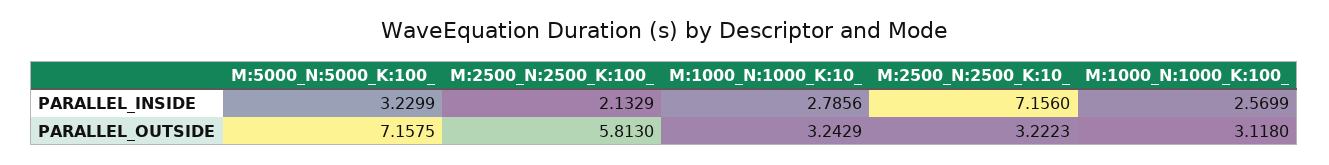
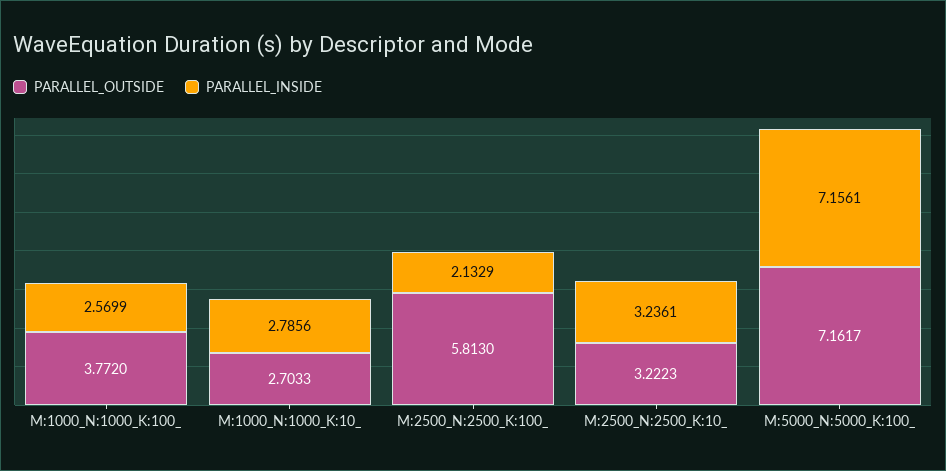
  {
    "PARALLEL_INSIDE": {
-     "M:5000_N:5000_K:100_": 3.2299,
+     "M:5000_N:5000_K:100_": 7.1561,
      "M:2500_N:2500_K:100_": 2.1329,
      "M:1000_N:1000_K:10_": 2.7856,
-     "M:2500_N:2500_K:10_": 7.156,
+     "M:2500_N:2500_K:10_": 3.2361,
      "M:1000_N:1000_K:100_": 2.5699
    },
    "PARALLEL_OUTSIDE": {
-     "M:5000_N:5000_K:100_": 7.1575,
+     "M:5000_N:5000_K:100_": 7.1617,
      "M:2500_N:2500_K:100_": 5.813,
-     "M:1000_N:1000_K:10_": 3.2429,
+     "M:1000_N:1000_K:10_": 2.7033,
      "M:2500_N:2500_K:10_": 3.2223,
-     "M:1000_N:1000_K:100_": 3.118
+     "M:1000_N:1000_K:100_": 3.772
    }
  }

